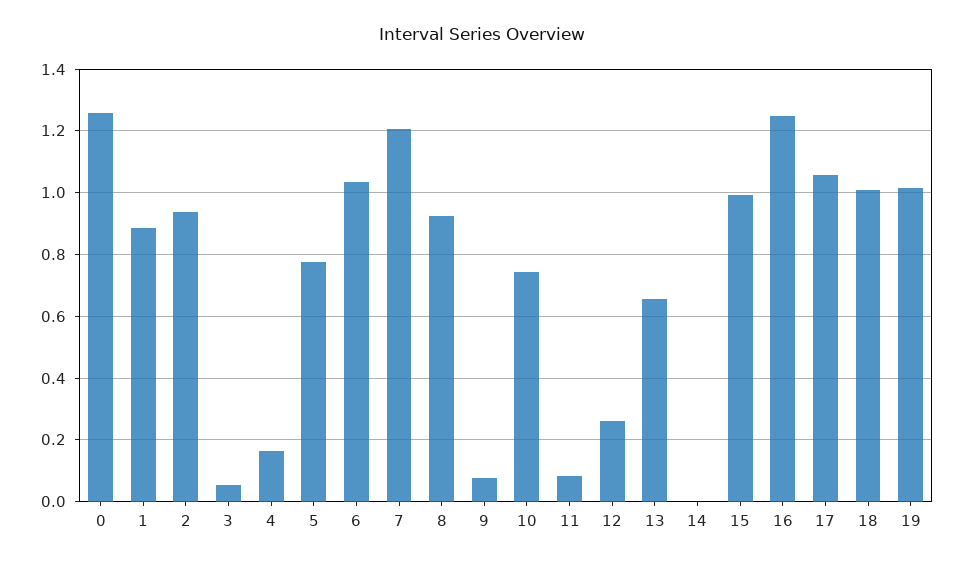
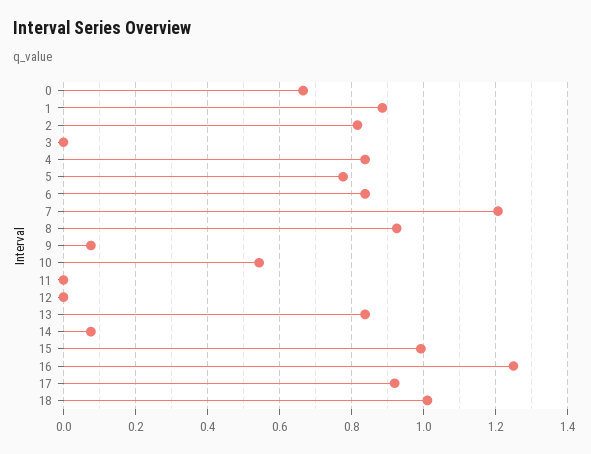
  {
-   "0": 1.26,
+   "0": 0.66,
    "1": 0.88,
-   "2": 0.94,
+   "2": 0.82,
-   "3": 0.06,
+   "3": 0,
-   "4": 0.16,
+   "4": 0.84,
    "5": 0.78,
-   "6": 1.04,
+   "6": 0.84,
    "7": 1.2,
    "8": 0.92,
    "9": 0.08,
-   "10": 0.74,
+   "10": 0.54,
-   "11": 0.08,
+   "11": 0,
-   "12": 0.26,
+   "12": 0,
-   "13": 0.66,
+   "13": 0.84,
-   "14": 0,
+   "14": 0.08,
    "15": 1,
    "16": 1.24,
-   "17": 1.06,
+   "17": 0.92,
-   "18": 1.02,
+   "18": 1.02
-   "19": 1.02
  }

